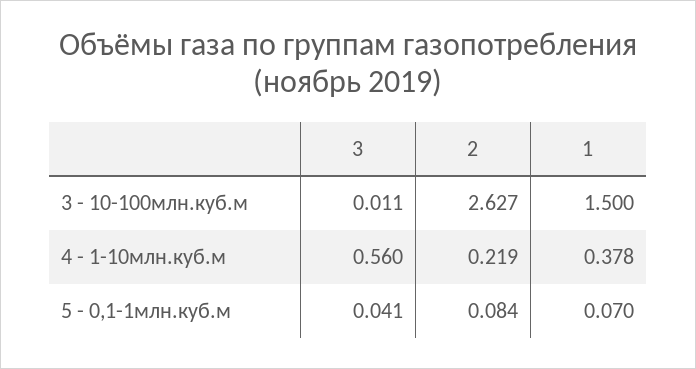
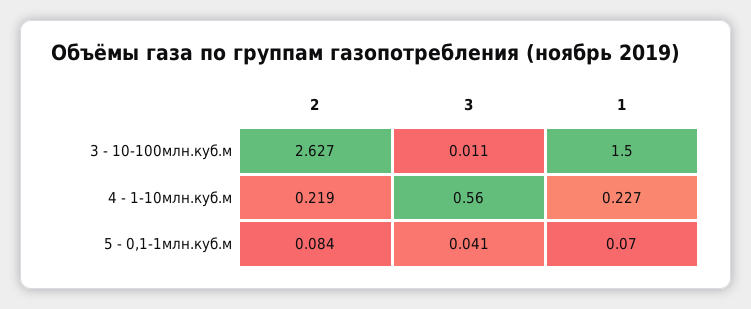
  {
    "3": {
      "3 - 10-100млн.куб.м": 0.011,
      "4 - 1-10млн.куб.м": 0.56,
      "5 - 0,1-1млн.куб.м": 0.041
    },
    "2": {
      "3 - 10-100млн.куб.м": 2.627,
      "4 - 1-10млн.куб.м": 0.219,
      "5 - 0,1-1млн.куб.м": 0.084
    },
    "1": {
      "3 - 10-100млн.куб.м": 1.5,
-     "4 - 1-10млн.куб.м": 0.378,
+     "4 - 1-10млн.куб.м": 0.227,
      "5 - 0,1-1млн.куб.м": 0.07
    }
  }

